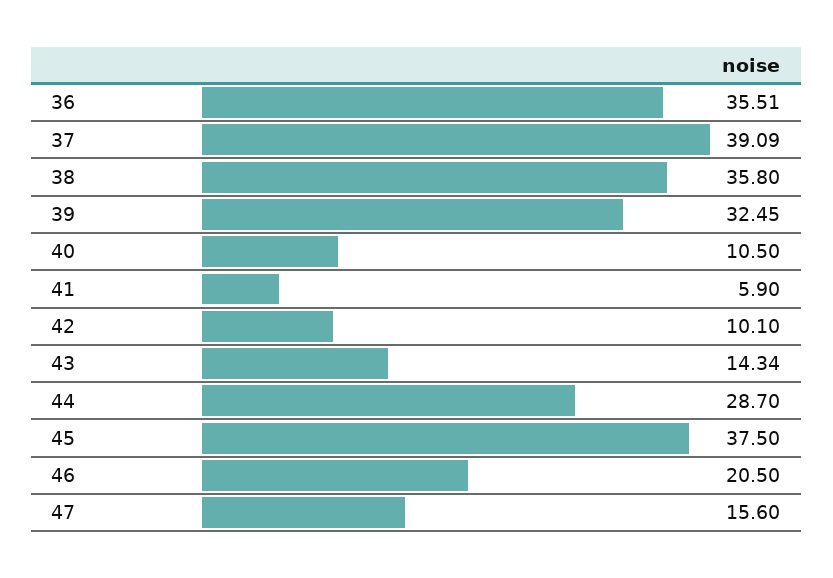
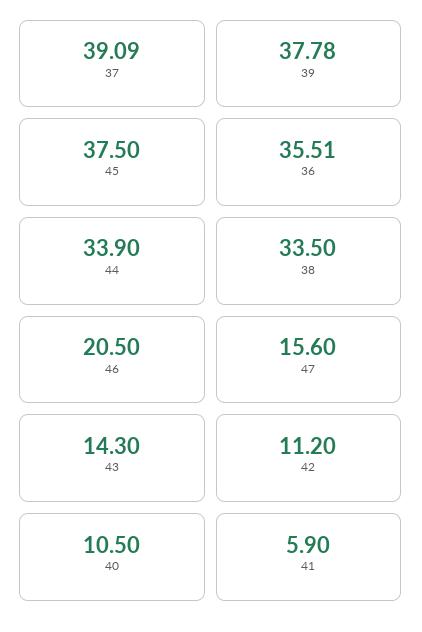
  {
    "36": 35.51,
    "37": 39.09,
-   "38": 35.8,
+   "38": 33.5,
-   "39": 32.45,
+   "39": 37.78,
    "40": 10.5,
    "41": 5.9,
-   "42": 10.1,
+   "42": 11.2,
-   "43": 14.34,
+   "43": 14.3,
-   "44": 28.7,
+   "44": 33.9,
    "45": 37.5,
    "46": 20.5,
    "47": 15.6
  }

